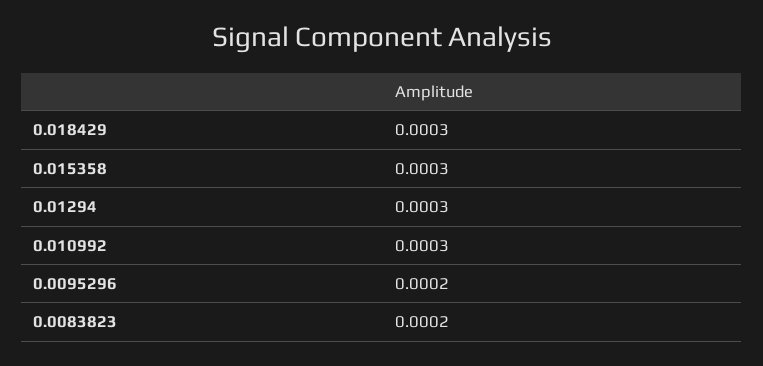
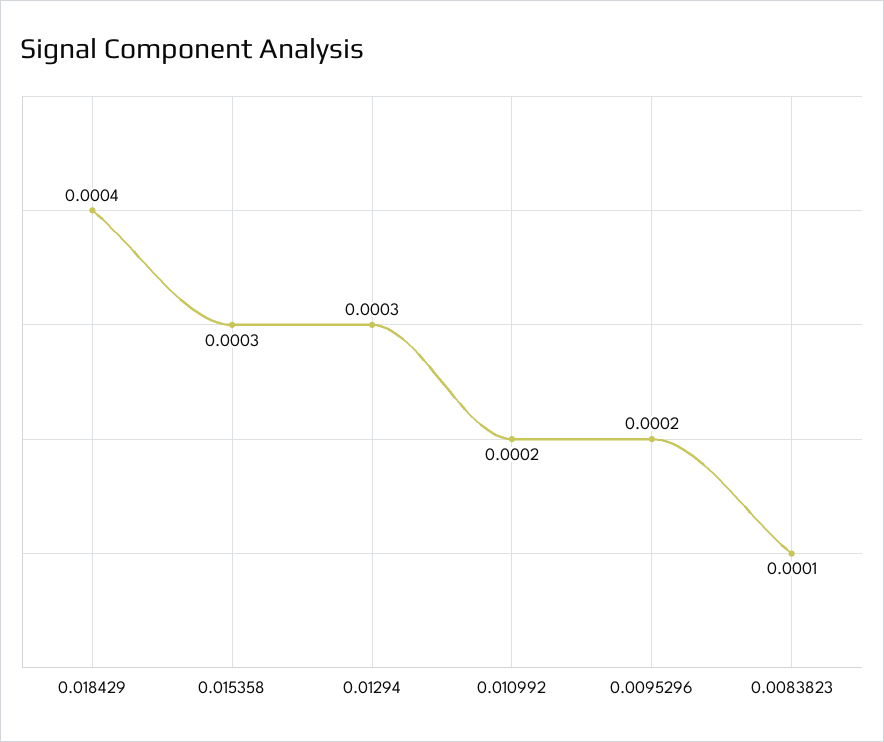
  {
-   "0.018429": 0.0003,
+   "0.018429": 0.0004,
    "0.015358": 0.0003,
    "0.01294": 0.0003,
-   "0.010992": 0.0003,
+   "0.010992": 0.0002,
    "0.0095296": 0.0002,
-   "0.0083823": 0.0002
+   "0.0083823": 0.0001
  }

